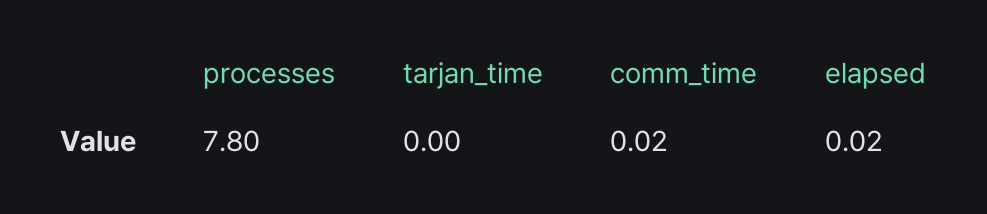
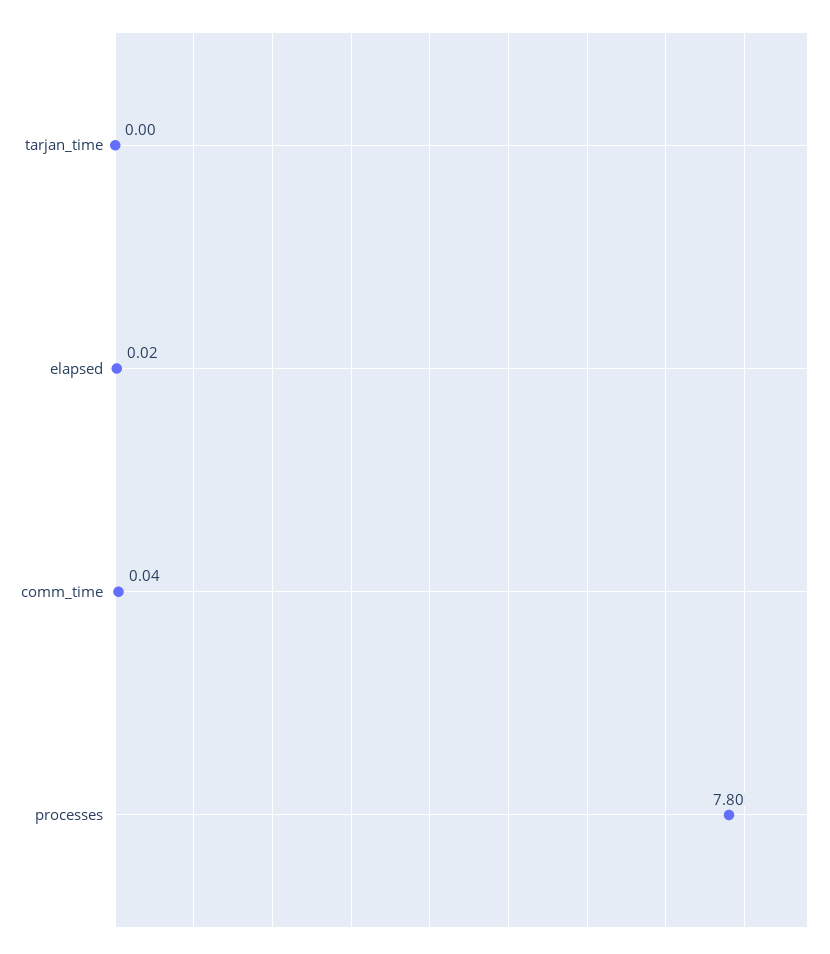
  {
    "processes": 7.8,
    "tarjan_time": 0,
-   "comm_time": 0.02,
+   "comm_time": 0.04,
    "elapsed": 0.02
  }

